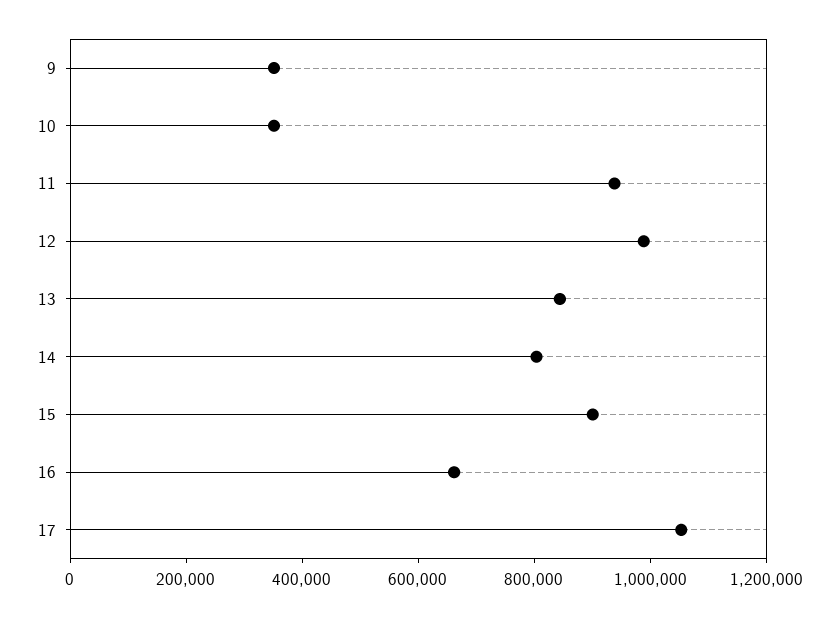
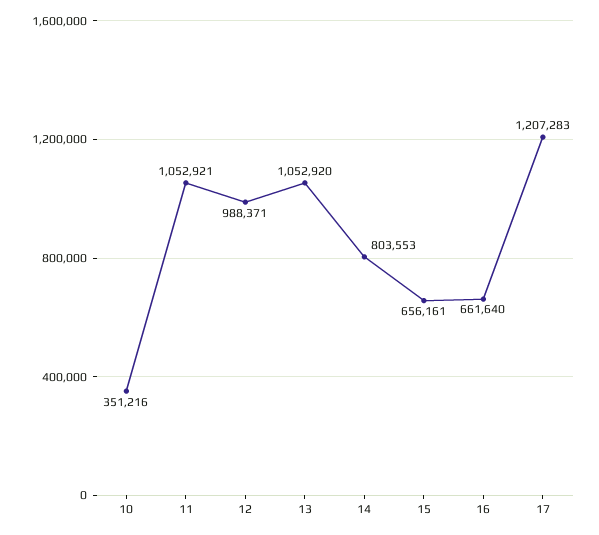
  {
-   "9": 350000,
    "10": 351216,
-   "11": 950000,
+   "11": 1052921,
    "12": 988371,
-   "13": 850000,
+   "13": 1052920,
    "14": 803553,
-   "15": 900000,
+   "15": 656161,
    "16": 661640,
-   "17": 1050000
+   "17": 1207283
  }

